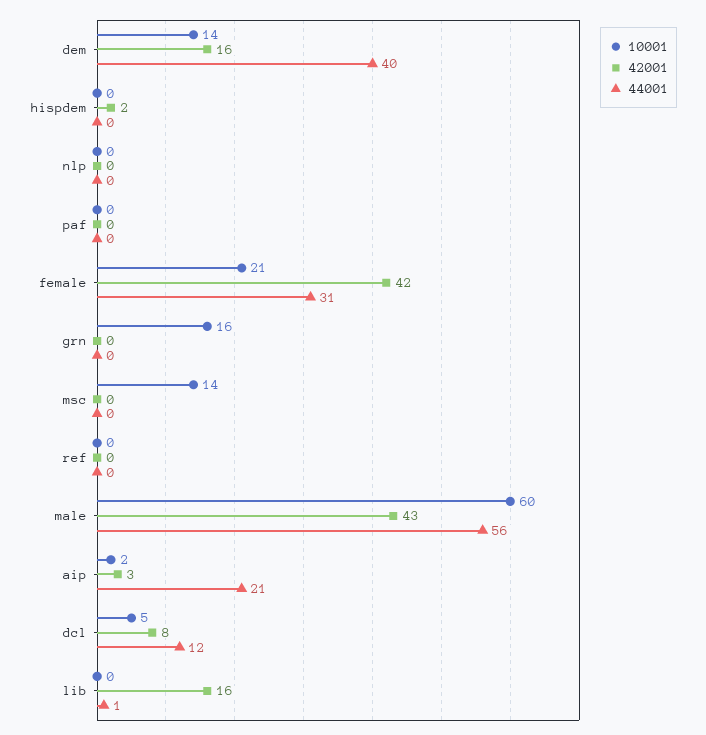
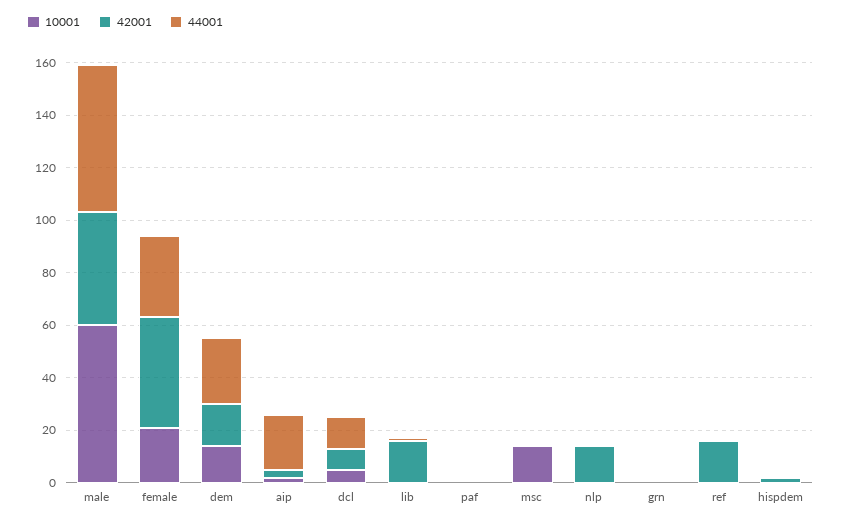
  {
    "10001": {
      "dem": 14,
      "hispdem": 0,
      "nlp": 0,
      "paf": 0,
      "female": 21,
-     "grn": 16,
+     "grn": 0,
      "msc": 14,
      "ref": 0,
      "male": 60,
      "aip": 2,
      "dcl": 5,
      "lib": 0
    },
    "42001": {
      "dem": 16,
      "hispdem": 2,
-     "nlp": 0,
+     "nlp": 15,
      "paf": 0,
      "female": 42,
      "grn": 0,
      "msc": 0,
-     "ref": 0,
+     "ref": 15,
      "male": 43,
      "aip": 3,
      "dcl": 8,
      "lib": 16
    },
    "44001": {
-     "dem": 40,
+     "dem": 25,
      "hispdem": 0,
      "nlp": 0,
      "paf": 0,
      "female": 31,
      "grn": 0,
      "msc": 0,
      "ref": 0,
      "male": 56,
      "aip": 21,
      "dcl": 12,
      "lib": 1
    }
  }

